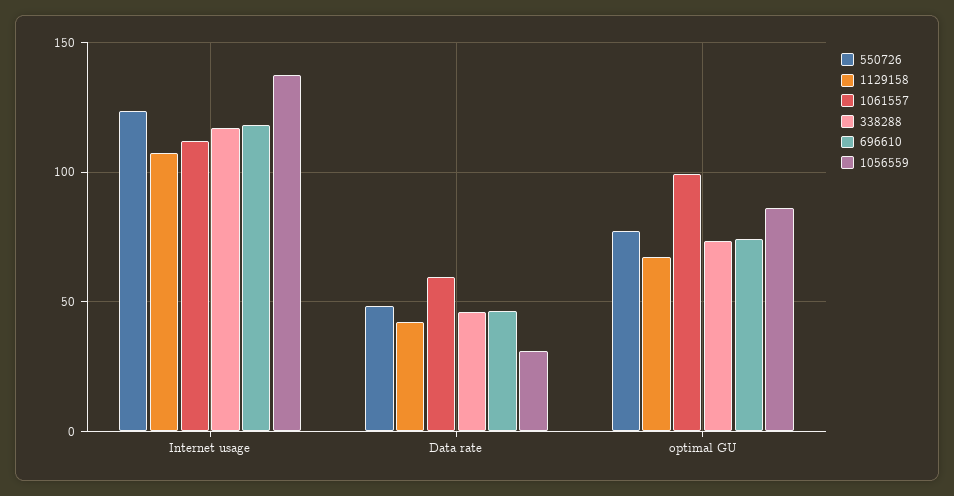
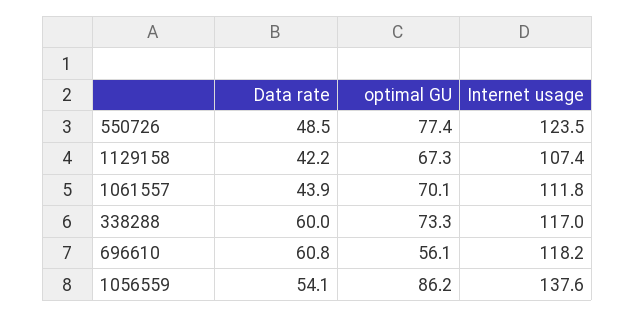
  {
    "550726": {
      "Internet usage": 123.5,
      "Data rate": 48.5,
      "optimal GU": 77.4
    },
    "1129158": {
      "Internet usage": 107.4,
      "Data rate": 42.2,
      "optimal GU": 67.3
    },
    "1061557": {
      "Internet usage": 111.8,
-     "Data rate": 60,
+     "Data rate": 43.9,
-     "optimal GU": 100
+     "optimal GU": 70.1
    },
    "338288": {
      "Internet usage": 117,
-     "Data rate": 45,
+     "Data rate": 60,
      "optimal GU": 73.3
    },
    "696610": {
      "Internet usage": 118.2,
-     "Data rate": 45,
+     "Data rate": 60.8,
-     "optimal GU": 75
+     "optimal GU": 56.1
    },
    "1056559": {
      "Internet usage": 137.6,
-     "Data rate": 30,
+     "Data rate": 54.1,
      "optimal GU": 86.2
    }
  }

